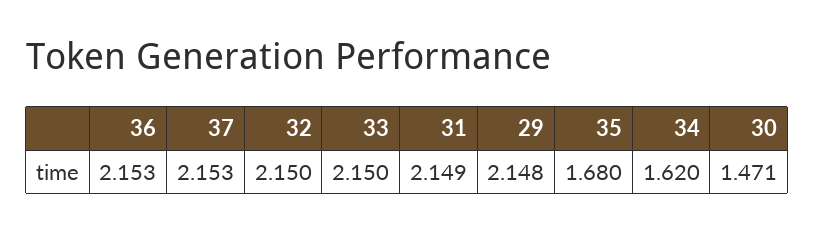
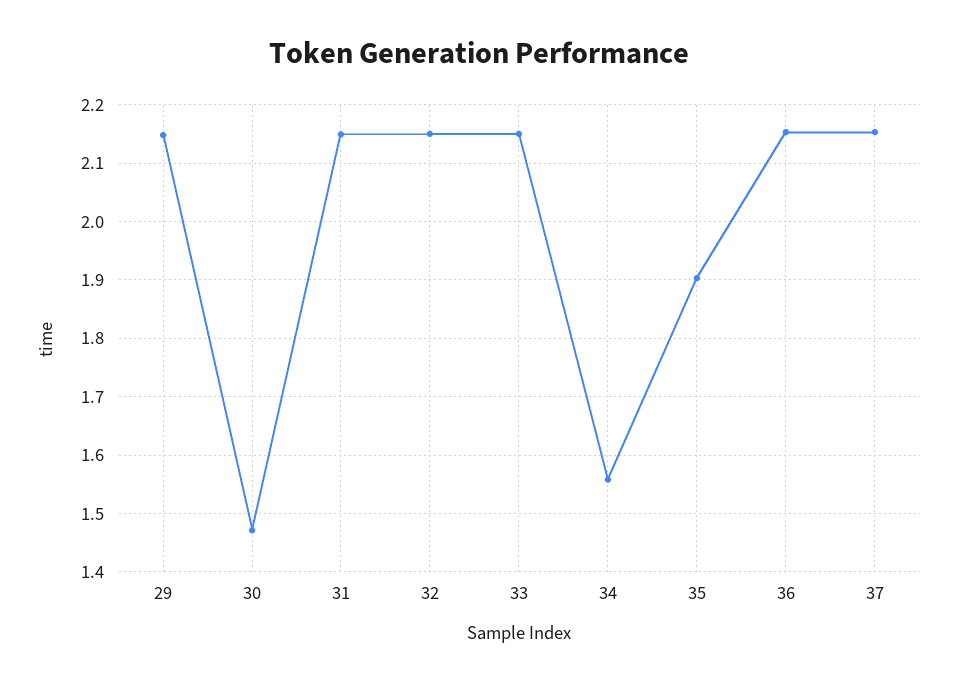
  {
    "36": 2.153,
    "37": 2.153,
    "32": 2.15,
    "33": 2.15,
    "31": 2.149,
    "29": 2.148,
-   "35": 1.68,
+   "35": 1.9,
-   "34": 1.62,
+   "34": 1.56,
    "30": 1.471
  }

